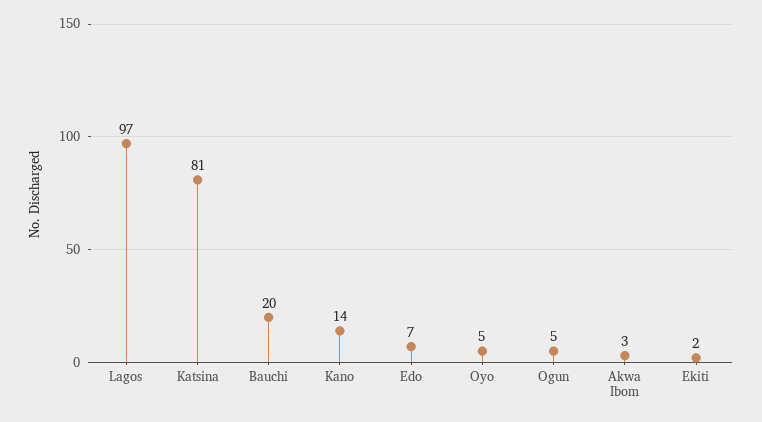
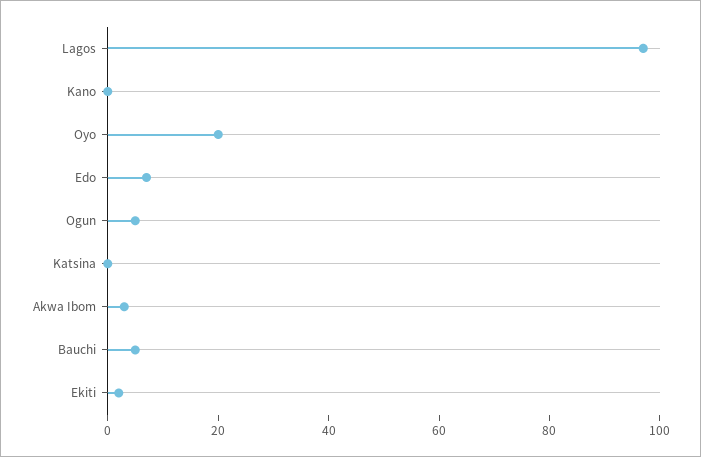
  {
    "Lagos": 97,
-   "Katsina": 81,
+   "Katsina": 0,
-   "Bauchi": 20,
+   "Bauchi": 5,
-   "Kano": 14,
+   "Kano": 0,
    "Edo": 7,
-   "Oyo": 5,
+   "Oyo": 20,
    "Ogun": 5,
    "Akwa Ibom": 3,
    "Ekiti": 2
  }

